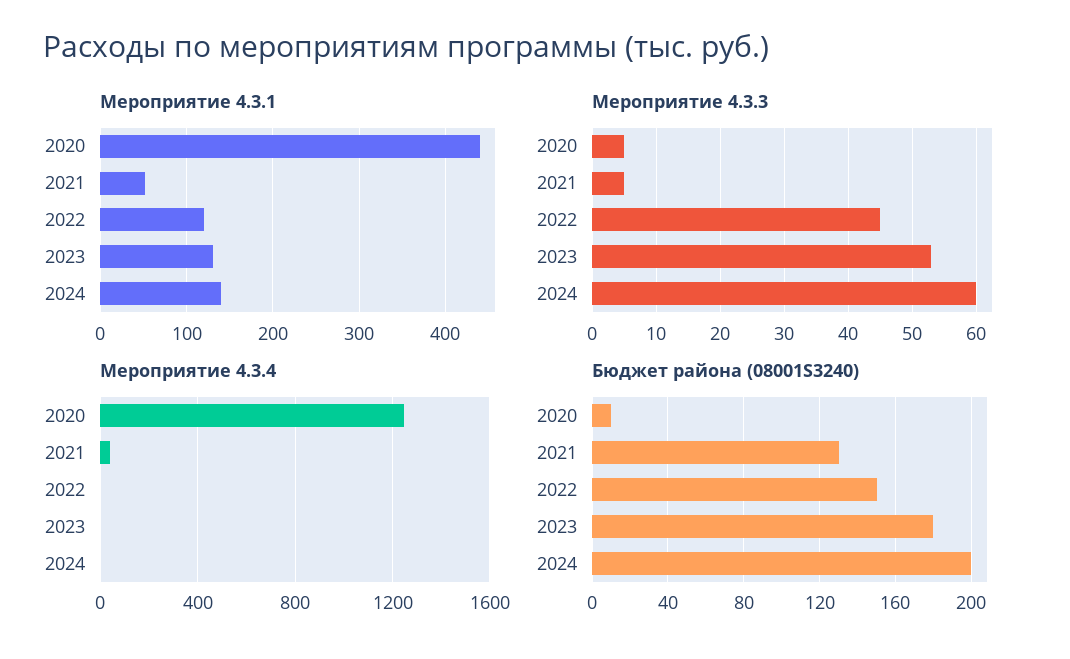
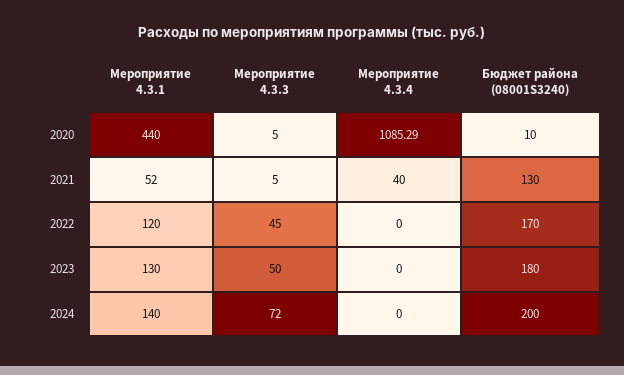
  {
    "Мероприятие 4.3.1": {
      "2020": 440,
      "2021": 52,
      "2022": 120,
      "2023": 130,
      "2024": 140
    },
    "Мероприятие 4.3.3": {
      "2020": 5,
      "2021": 5,
      "2022": 45,
-     "2023": 53,
+     "2023": 50,
-     "2024": 60
+     "2024": 72
    },
    "Мероприятие 4.3.4": {
-     "2020": 1250,
+     "2020": 1085.29,
      "2021": 40,
      "2022": 0,
      "2023": 0,
      "2024": 0
    },
    "Бюджет района (08001S3240)": {
      "2020": 10,
      "2021": 130,
-     "2022": 150,
+     "2022": 170,
      "2023": 180,
      "2024": 200
    }
  }

